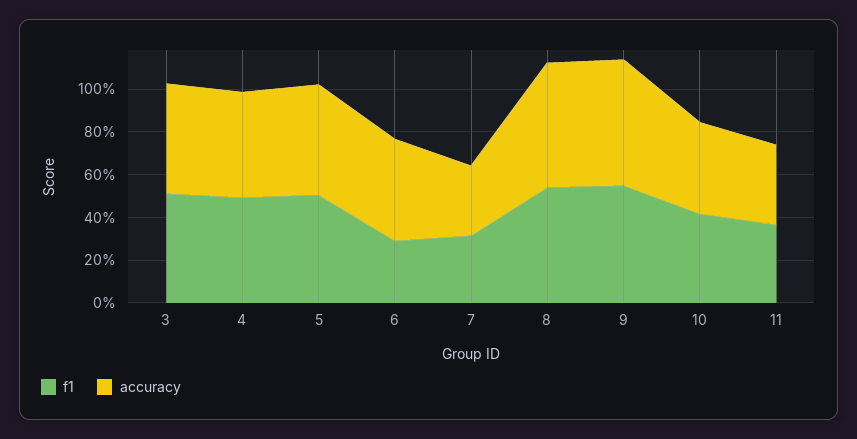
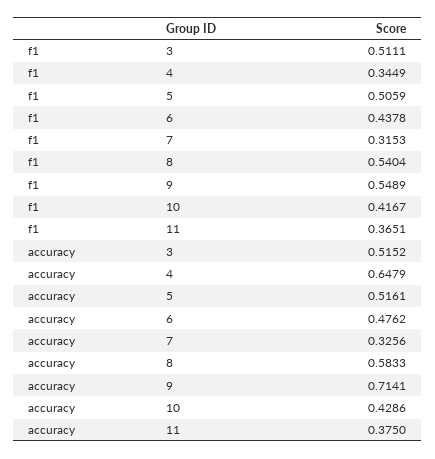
  {
    "f1": {
      "3": 0.5111,
-     "4": 0.5,
+     "4": 0.3449,
      "5": 0.5059,
-     "6": 0.3,
+     "6": 0.4378,
      "7": 0.3153,
      "8": 0.5404,
      "9": 0.5489,
      "10": 0.4167,
      "11": 0.3651
    },
    "accuracy": {
      "3": 0.5152,
-     "4": 0.5,
+     "4": 0.6479,
      "5": 0.5161,
      "6": 0.4762,
      "7": 0.3256,
      "8": 0.5833,
-     "9": 0.6,
+     "9": 0.7141,
      "10": 0.4286,
      "11": 0.375
    }
  }

